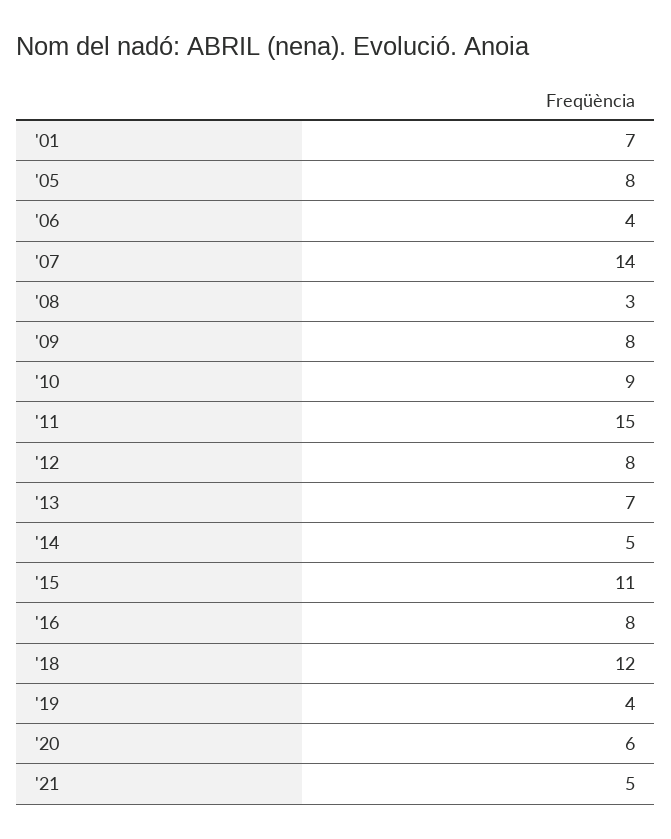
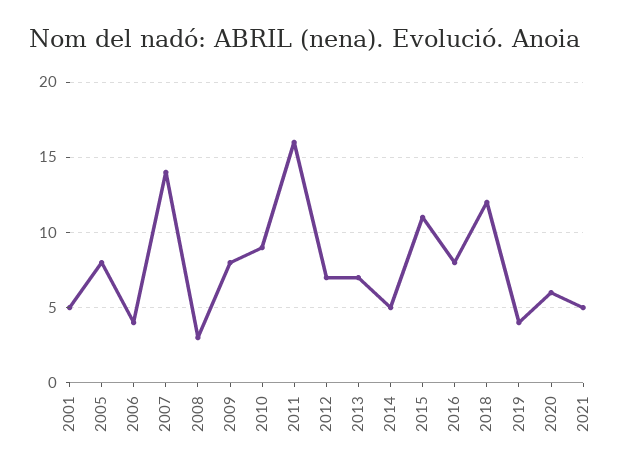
  {
-   "'01": 7,
+   "'01": 5,
    "'05": 8,
    "'06": 4,
    "'07": 14,
    "'08": 3,
    "'09": 8,
    "'10": 9,
-   "'11": 15,
+   "'11": 16,
-   "'12": 8,
+   "'12": 7,
    "'13": 7,
    "'14": 5,
    "'15": 11,
    "'16": 8,
    "'18": 12,
    "'19": 4,
    "'20": 6,
    "'21": 5
  }

